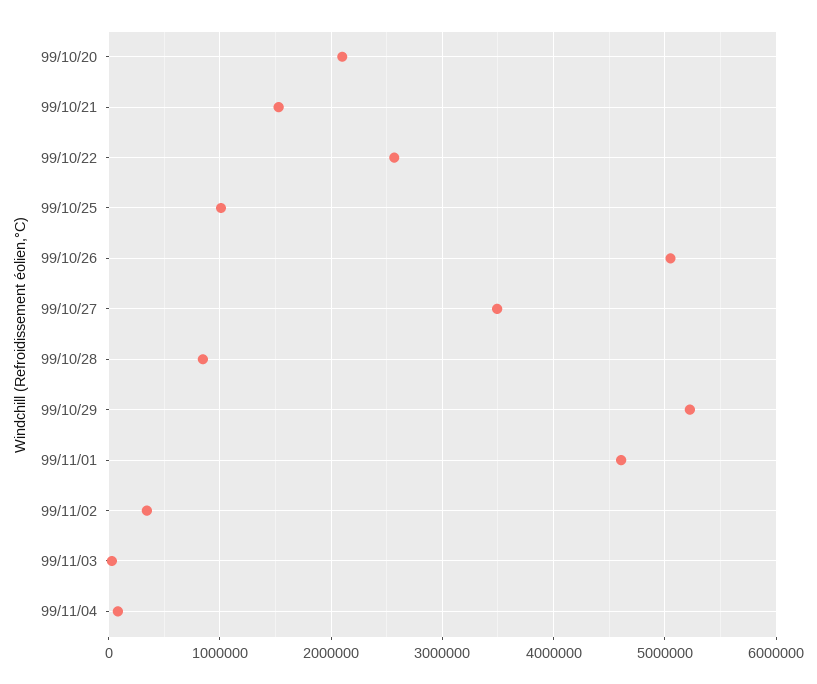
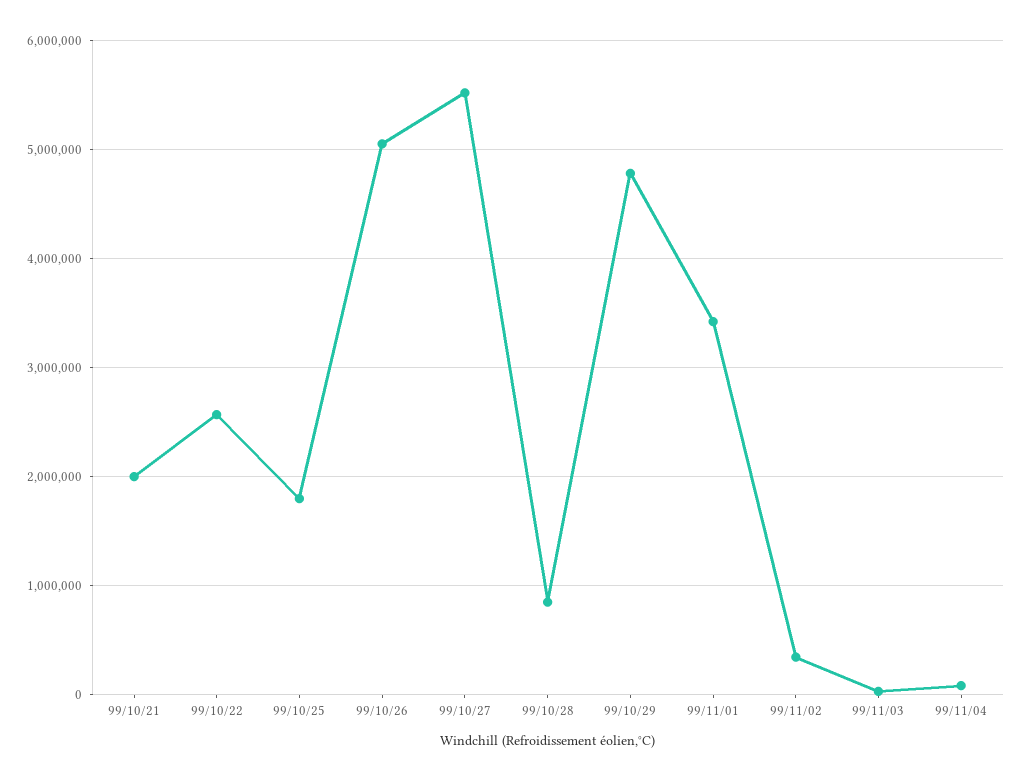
  {
-   "99/10/20": 2100000,
-   "99/10/21": 1500000,
+   "99/10/21": 2000000,
    "99/10/22": 2600000,
-   "99/10/25": 1000000,
+   "99/10/25": 1800000,
    "99/10/26": 5100000,
-   "99/10/27": 3500000,
+   "99/10/27": 5500000,
    "99/10/28": 800000,
-   "99/10/29": 5200000,
+   "99/10/29": 4800000,
-   "99/11/01": 4600000,
+   "99/11/01": 3400000,
    "99/11/02": 300000,
    "99/11/03": 0,
    "99/11/04": 100000
  }

